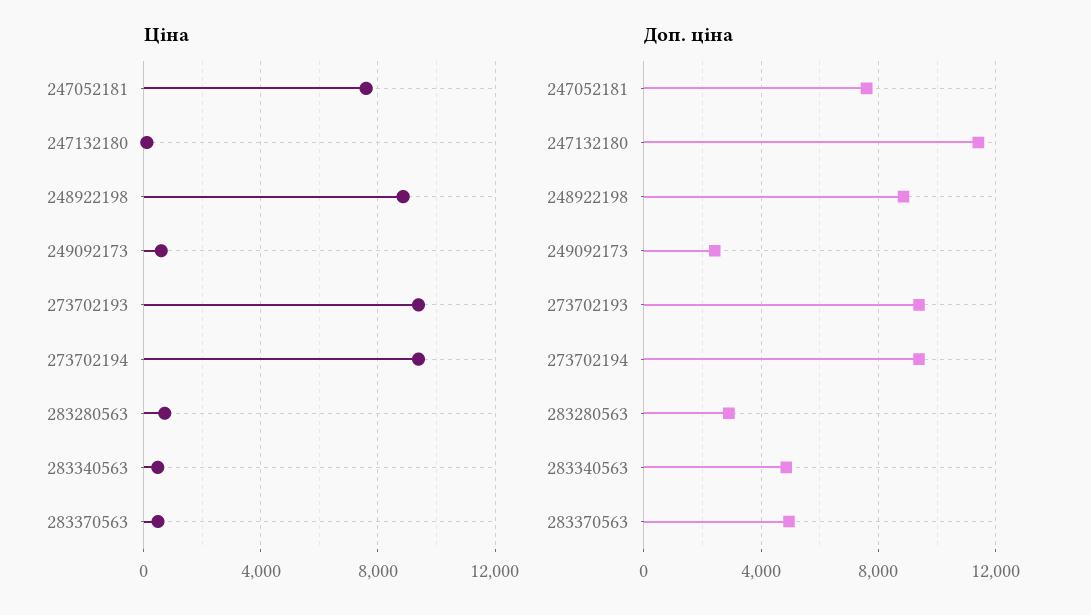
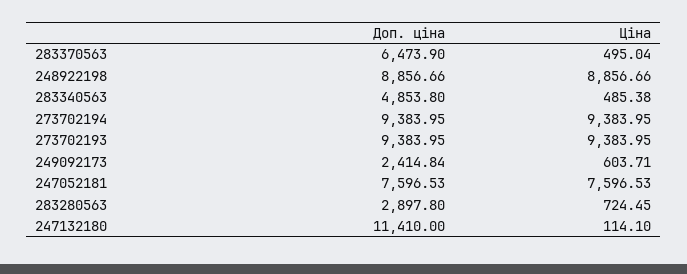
  {
    "Ціна": {
      "247052181": 7596.53,
      "247132180": 114.1,
      "248922198": 8856.66,
      "249092173": 603.71,
      "273702193": 9383.95,
      "273702194": 9383.95,
      "283280563": 724.45,
      "283340563": 485.38,
      "283370563": 495.04
    },
    "Доп. ціна": {
      "247052181": 7596.53,
      "247132180": 11410,
      "248922198": 8856.66,
      "249092173": 2414.84,
      "273702193": 9383.95,
      "273702194": 9383.95,
      "283280563": 2897.8,
      "283340563": 4853.8,
-     "283370563": 5000
+     "283370563": 6473.9
    }
  }

